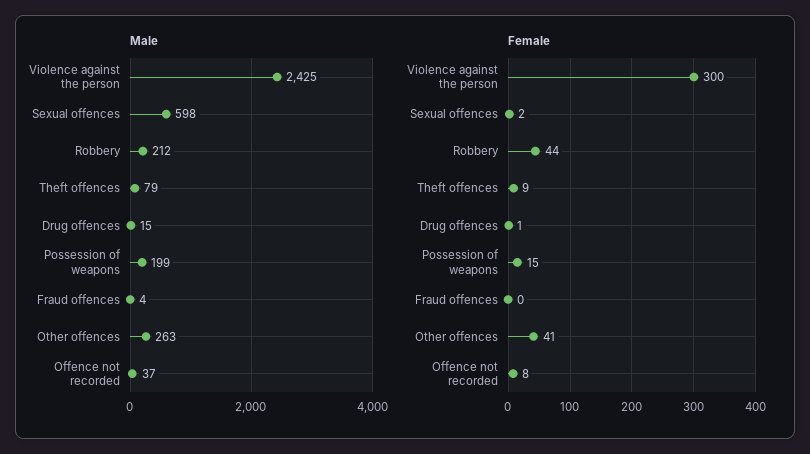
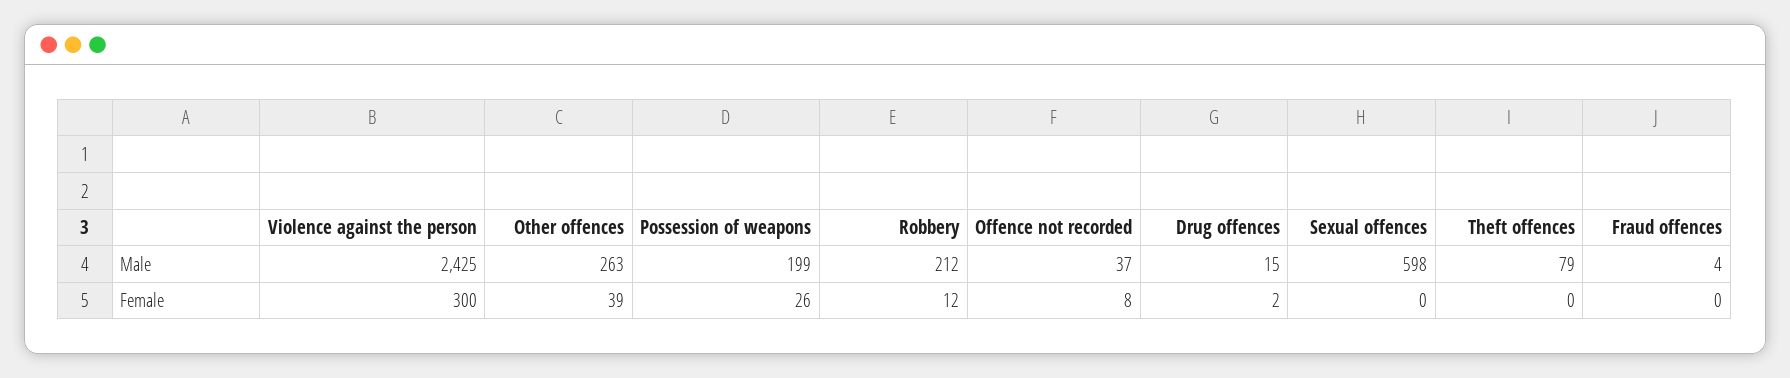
  {
    "Male": {
      "Violence against the person": 2425,
      "Sexual offences": 598,
      "Robbery": 212,
      "Theft offences": 79,
      "Drug offences": 15,
      "Possession of weapons": 199,
      "Fraud offences": 4,
      "Other offences": 263,
      "Offence not recorded": 37
    },
    "Female": {
      "Violence against the person": 300,
-     "Sexual offences": 2,
+     "Sexual offences": 0,
-     "Robbery": 44,
+     "Robbery": 12,
-     "Theft offences": 9,
+     "Theft offences": 0,
-     "Drug offences": 1,
+     "Drug offences": 2,
-     "Possession of weapons": 15,
+     "Possession of weapons": 26,
      "Fraud offences": 0,
-     "Other offences": 41,
+     "Other offences": 39,
      "Offence not recorded": 8
    }
  }

